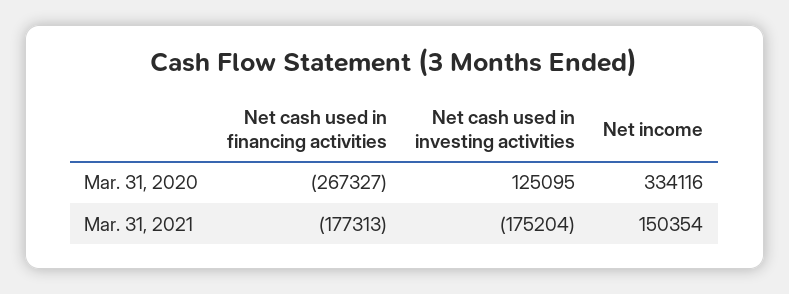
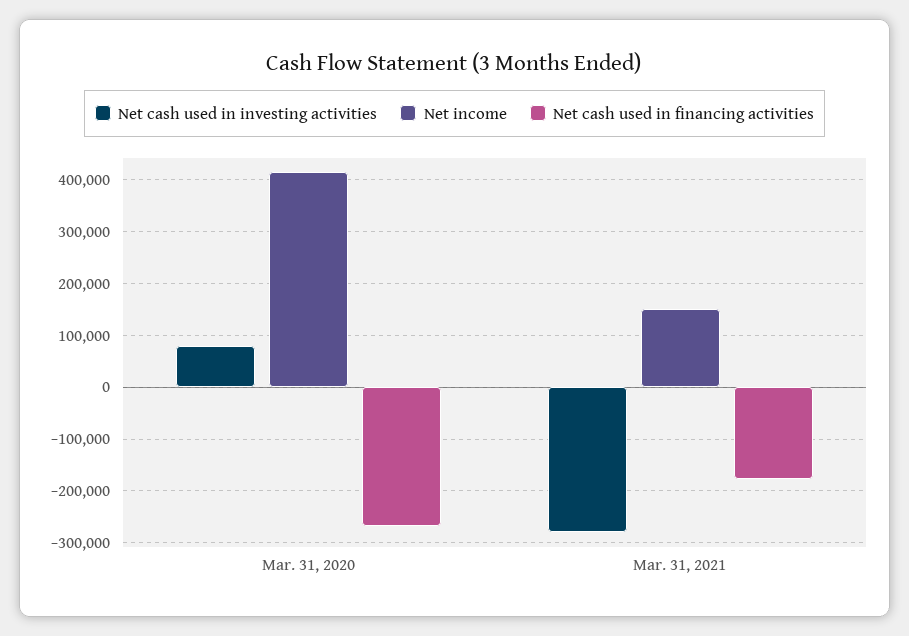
  {
    "Net cash used in financing activities": {
      "Mar. 31, 2020": -267327,
      "Mar. 31, 2021": -177313
    },
    "Net cash used in investing activities": {
-     "Mar. 31, 2020": 125095,
+     "Mar. 31, 2020": 80000,
-     "Mar. 31, 2021": -175204
+     "Mar. 31, 2021": -280000
    },
    "Net income": {
-     "Mar. 31, 2020": 334116,
+     "Mar. 31, 2020": 420000,
      "Mar. 31, 2021": 150354
    }
  }

